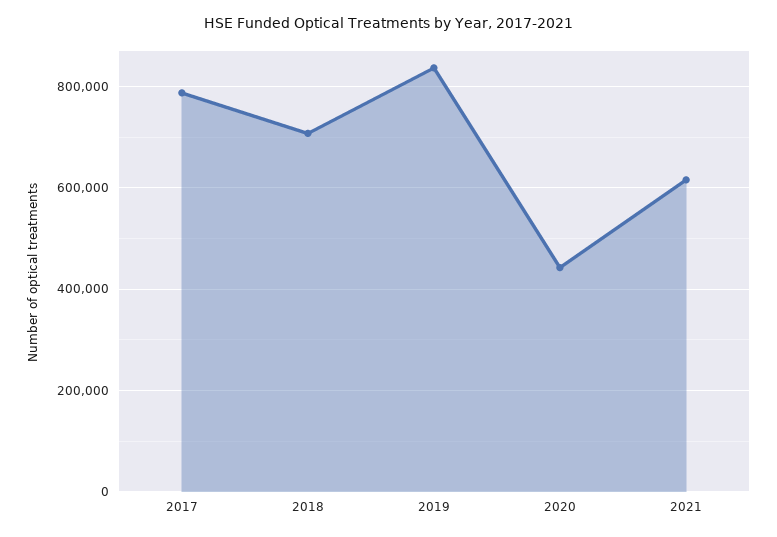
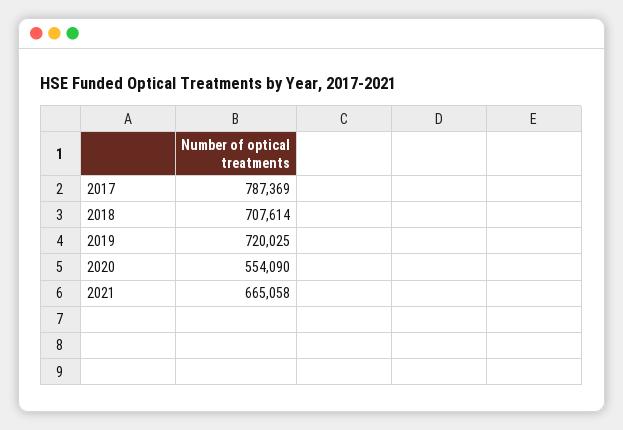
  {
    "2017": 787369,
    "2018": 707614,
-   "2019": 840000,
+   "2019": 720025,
-   "2020": 440000,
+   "2020": 554090,
-   "2021": 620000
+   "2021": 665058
  }

